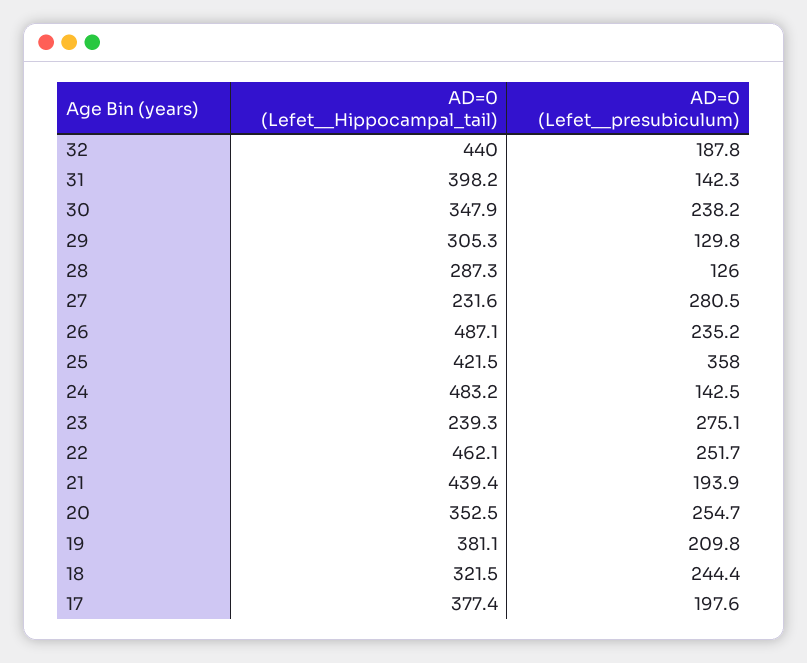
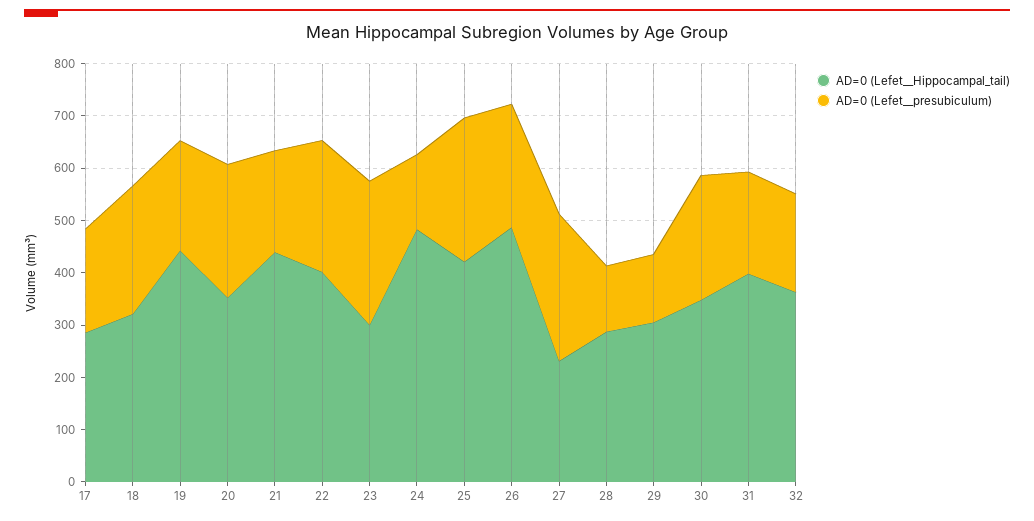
  {
    "AD=0 (Lefet__Hippocampal_tail)": {
-     "32": 440,
+     "32": 360,
      "31": 398.2,
      "30": 347.9,
      "29": 305.3,
      "28": 287.3,
      "27": 231.6,
      "26": 487.1,
      "25": 421.5,
      "24": 483.2,
-     "23": 239.3,
+     "23": 300,
-     "22": 462.1,
+     "22": 400,
      "21": 439.4,
      "20": 352.5,
-     "19": 381.1,
+     "19": 440,
      "18": 321.5,
-     "17": 377.4
+     "17": 280
    },
    "AD=0 (Lefet__presubiculum)": {
      "32": 187.8,
-     "31": 142.3,
+     "31": 200,
      "30": 238.2,
      "29": 129.8,
      "28": 126,
      "27": 280.5,
      "26": 235.2,
-     "25": 358,
+     "25": 280,
      "24": 142.5,
      "23": 275.1,
      "22": 251.7,
      "21": 193.9,
      "20": 254.7,
      "19": 209.8,
      "18": 244.4,
      "17": 197.6
    }
  }

